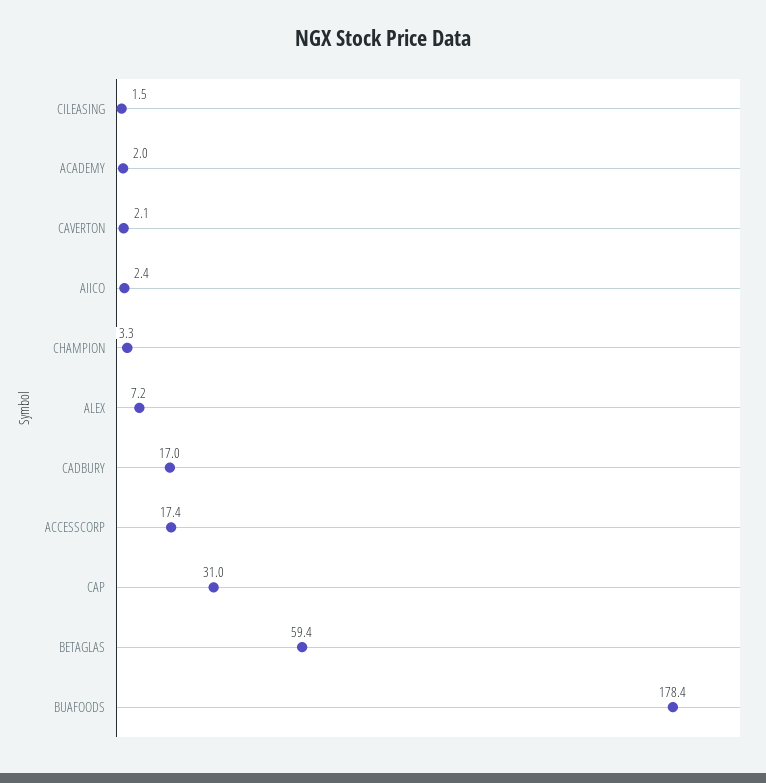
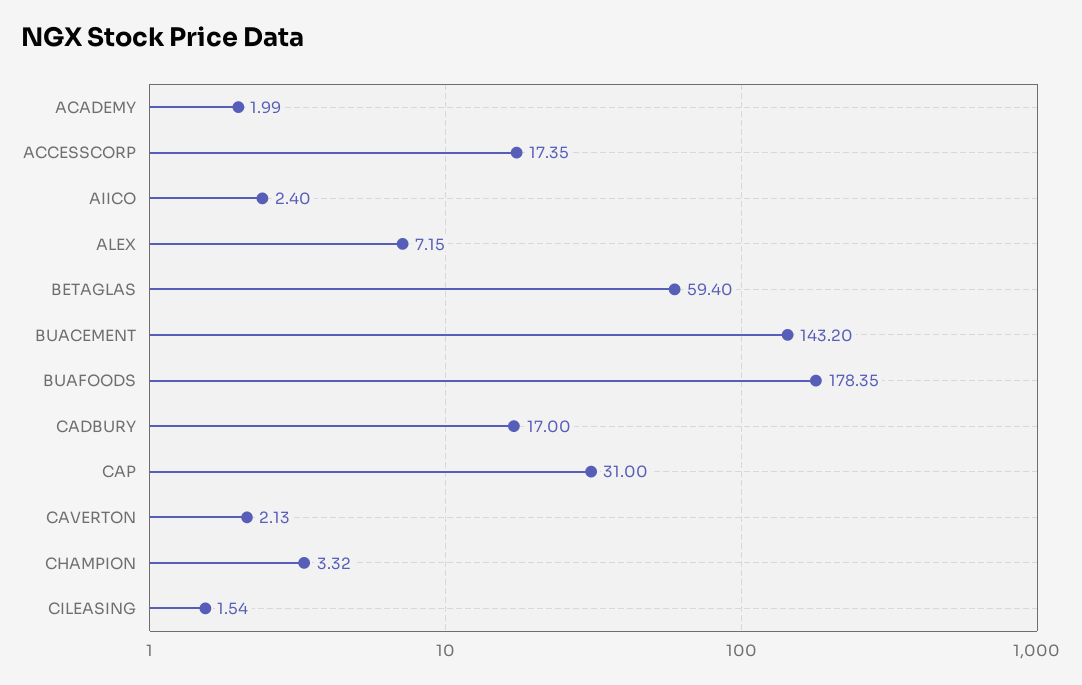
  {
    "CILEASING": 1.54,
    "ACADEMY": 1.99,
    "CAVERTON": 2.13,
    "AIICO": 2.4,
    "CHAMPION": 3.32,
    "ALEX": 7.15,
    "CADBURY": 17,
    "ACCESSCORP": 17.35,
    "CAP": 31,
    "BETAGLAS": 59.4,
-   "BUAFOODS": 178.35
+   "BUAFOODS": 178.35,
+   "BUACEMENT": 143.2
  }

